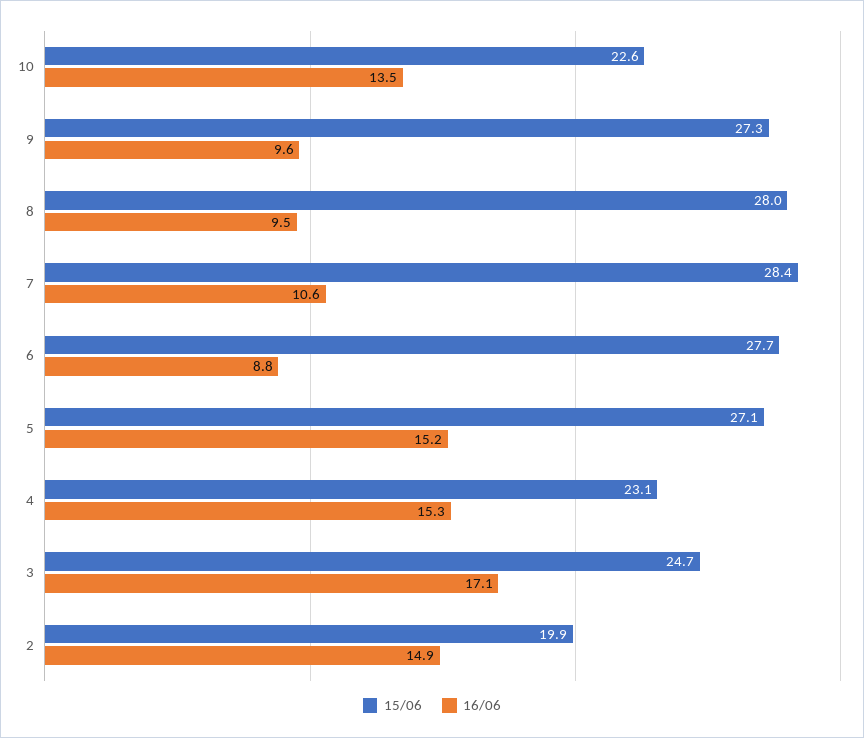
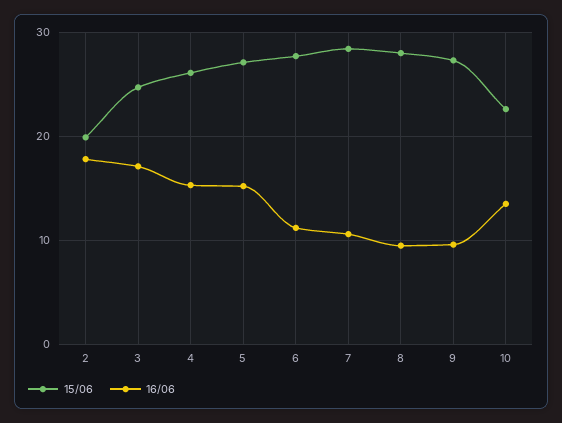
  {
    "15/06": {
      "10": 22.6,
      "9": 27.3,
      "8": 28,
      "7": 28.4,
      "6": 27.7,
      "5": 27.1,
-     "4": 23.1,
+     "4": 26,
      "3": 24.7,
      "2": 19.9
    },
    "16/06": {
      "10": 13.5,
      "9": 9.6,
      "8": 9.5,
      "7": 10.6,
-     "6": 8.8,
+     "6": 11,
      "5": 15.2,
      "4": 15.3,
      "3": 17.1,
-     "2": 14.9
+     "2": 18
    }
  }

